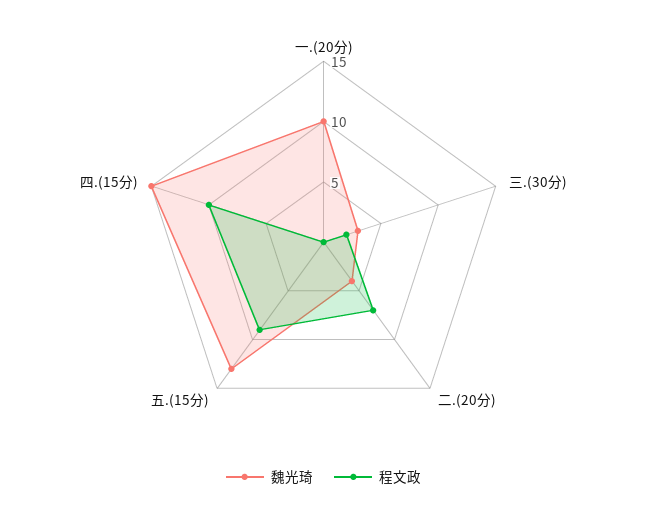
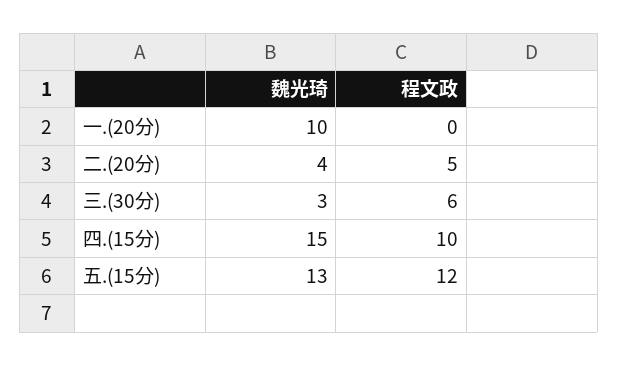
  {
    "魏光琦": {
      "一.(20分)": 10,
      "三.(30分)": 3,
      "二.(20分)": 4,
      "五.(15分)": 13,
      "四.(15分)": 15
    },
    "程文政": {
      "一.(20分)": 0,
-     "三.(30分)": 2,
+     "三.(30分)": 6,
-     "二.(20分)": 7,
+     "二.(20分)": 5,
-     "五.(15分)": 9,
+     "五.(15分)": 12,
      "四.(15分)": 10
    }
  }

